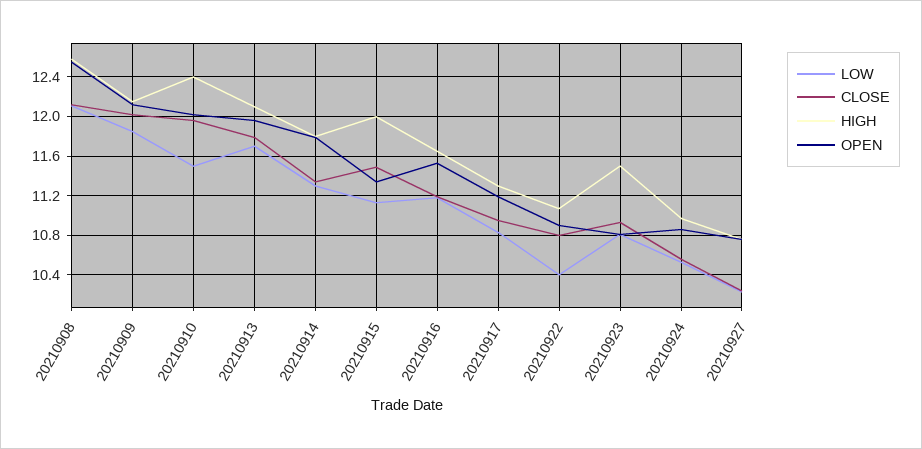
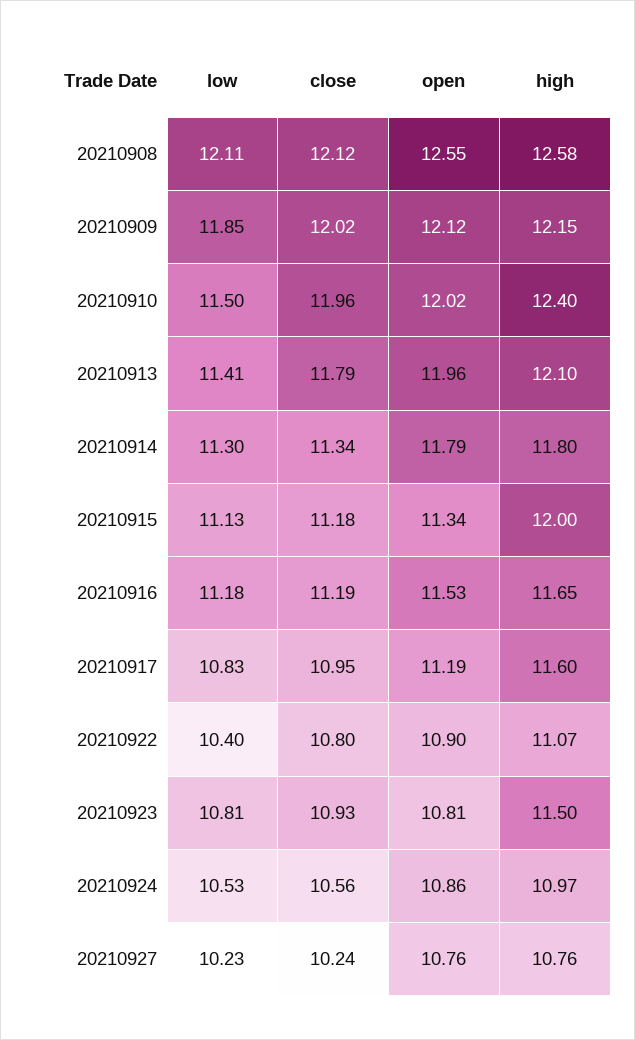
  {
    "LOW": {
      "20210908": 12.11,
      "20210909": 11.85,
      "20210910": 11.5,
-     "20210913": 11.7,
+     "20210913": 11.41,
      "20210914": 11.3,
      "20210915": 11.13,
      "20210916": 11.18,
      "20210917": 10.83,
      "20210922": 10.4,
      "20210923": 10.81,
      "20210924": 10.53,
      "20210927": 10.23
    },
    "CLOSE": {
      "20210908": 12.12,
      "20210909": 12.02,
      "20210910": 11.96,
      "20210913": 11.79,
      "20210914": 11.34,
-     "20210915": 11.5,
+     "20210915": 11.18,
      "20210916": 11.19,
      "20210917": 10.95,
      "20210922": 10.8,
      "20210923": 10.93,
      "20210924": 10.56,
      "20210927": 10.24
    },
    "HIGH": {
      "20210908": 12.58,
      "20210909": 12.15,
      "20210910": 12.4,
      "20210913": 12.1,
      "20210914": 11.8,
      "20210915": 12,
      "20210916": 11.65,
-     "20210917": 11.3,
+     "20210917": 11.6,
      "20210922": 11.07,
      "20210923": 11.5,
      "20210924": 10.97,
      "20210927": 10.76
    },
    "OPEN": {
      "20210908": 12.55,
      "20210909": 12.12,
      "20210910": 12.02,
      "20210913": 11.96,
      "20210914": 11.79,
      "20210915": 11.34,
      "20210916": 11.53,
      "20210917": 11.19,
      "20210922": 10.9,
      "20210923": 10.81,
      "20210924": 10.86,
      "20210927": 10.76
    }
  }

